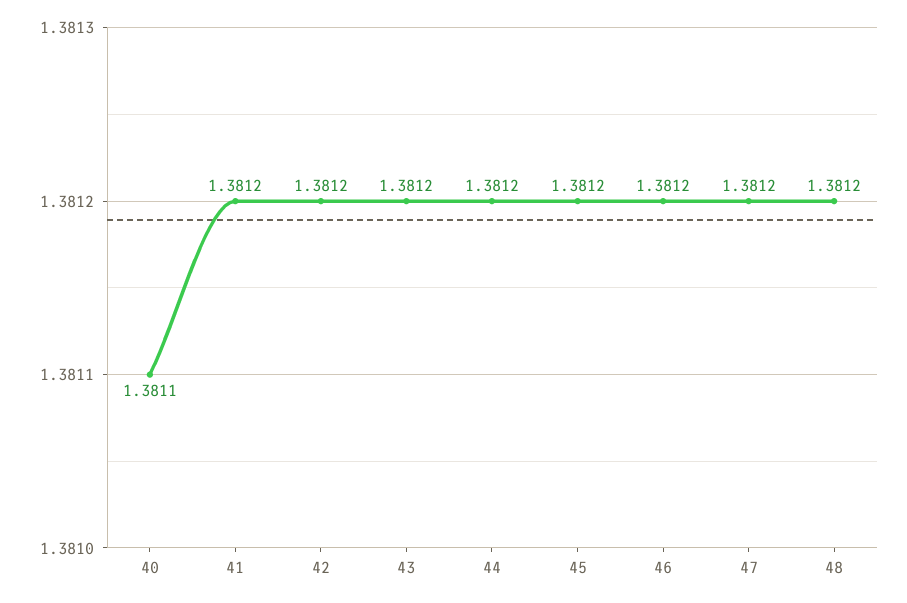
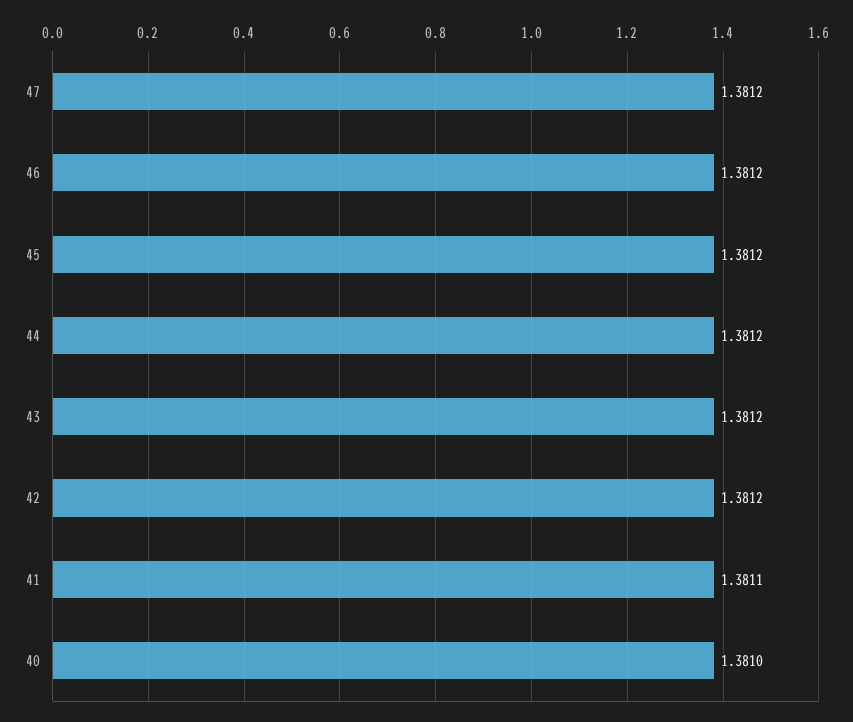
  {
-   "40": 1.3811,
+   "40": 1.381,
-   "41": 1.3812,
+   "41": 1.3811,
    "42": 1.3812,
    "43": 1.3812,
    "44": 1.3812,
    "45": 1.3812,
    "46": 1.3812,
-   "47": 1.3812,
+   "47": 1.3812
-   "48": 1.3812
  }

